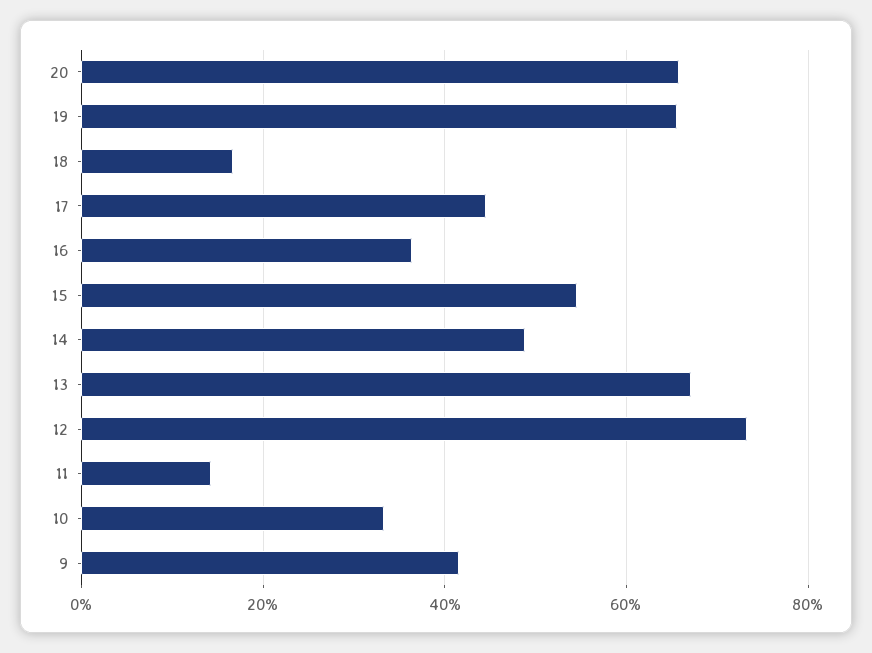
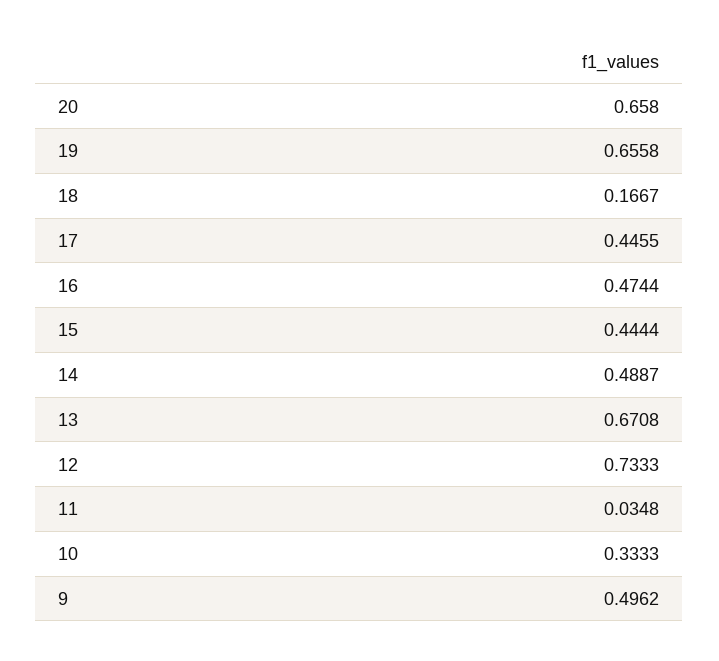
  {
    "20": 0.658,
    "19": 0.6558,
    "18": 0.1667,
    "17": 0.4455,
-   "16": 0.36,
+   "16": 0.4744,
-   "15": 0.54,
+   "15": 0.4444,
    "14": 0.4887,
    "13": 0.6708,
    "12": 0.7333,
-   "11": 0.14,
+   "11": 0.0348,
    "10": 0.3333,
-   "9": 0.42
+   "9": 0.4962
  }

